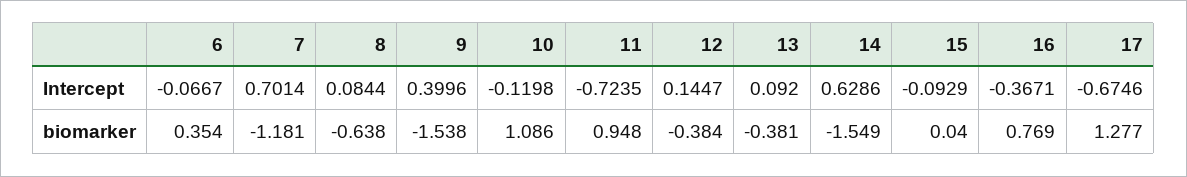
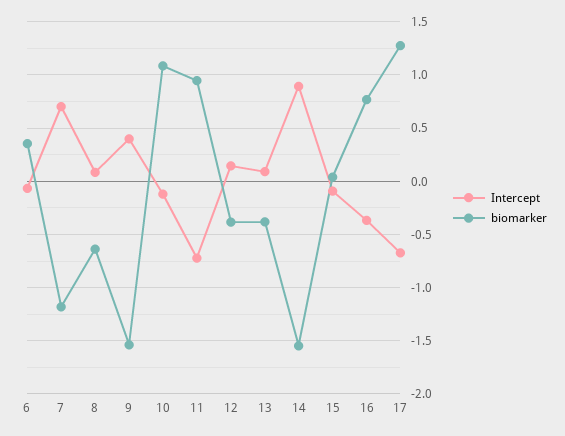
  {
    "Intercept": {
      "6": -0.0667,
      "7": 0.7014,
      "8": 0.0844,
      "9": 0.3996,
      "10": -0.1198,
      "11": -0.7235,
      "12": 0.1447,
      "13": 0.092,
-     "14": 0.6286,
+     "14": 0.9,
      "15": -0.0929,
      "16": -0.3671,
      "17": -0.6746
    },
    "biomarker": {
      "6": 0.354,
      "7": -1.181,
      "8": -0.638,
      "9": -1.538,
      "10": 1.086,
      "11": 0.948,
      "12": -0.384,
      "13": -0.381,
      "14": -1.549,
      "15": 0.04,
      "16": 0.769,
      "17": 1.277
    }
  }

